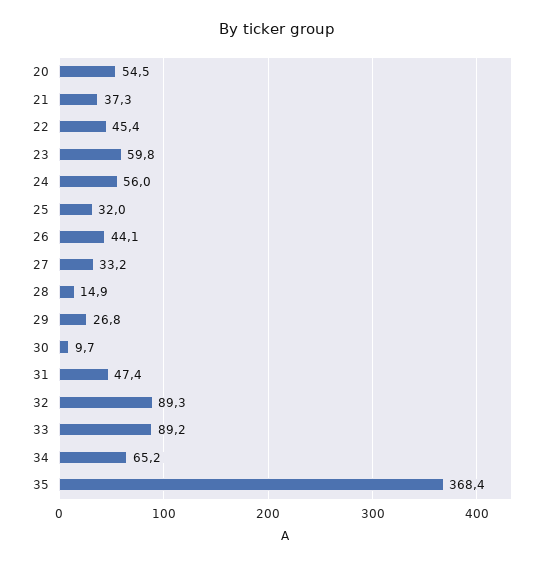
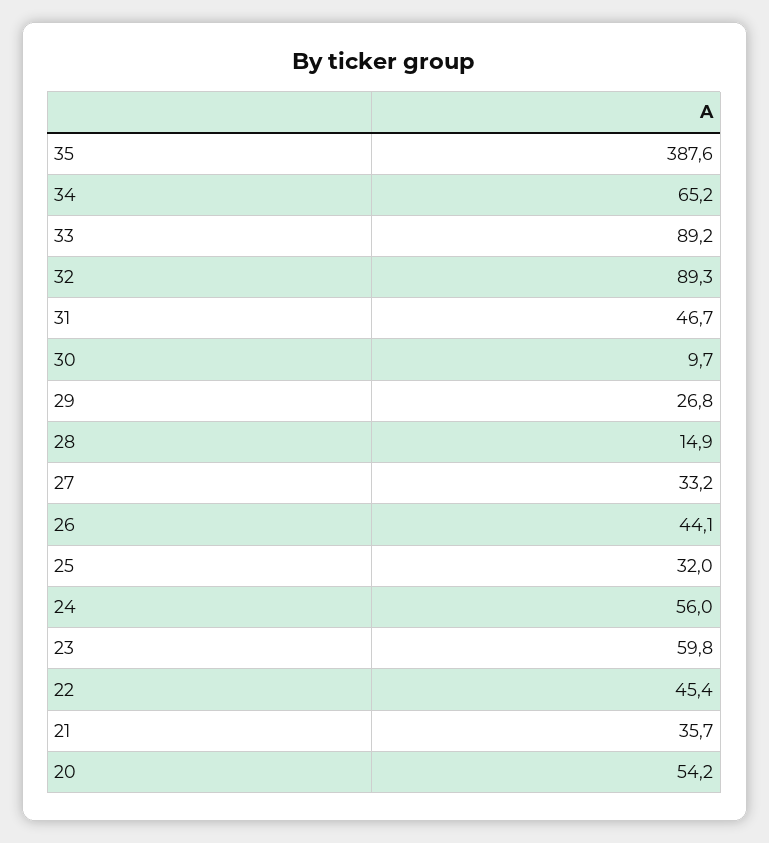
  {
-   "20": 54.5,
+   "20": 54.2,
-   "21": 37.3,
+   "21": 35.7,
    "22": 45.4,
    "23": 59.8,
    "24": 56,
    "25": 32,
    "26": 44.1,
    "27": 33.2,
    "28": 14.9,
    "29": 26.8,
    "30": 9.7,
-   "31": 47.4,
+   "31": 46.7,
    "32": 89.3,
    "33": 89.2,
    "34": 65.2,
-   "35": 368.4
+   "35": 387.6
  }

